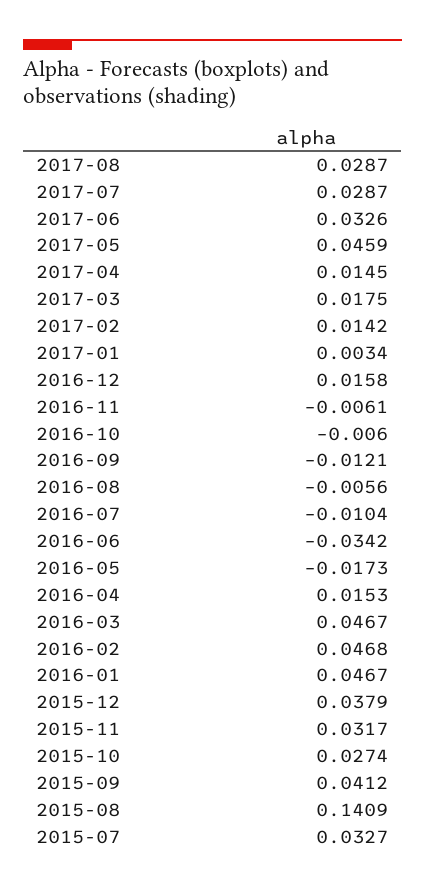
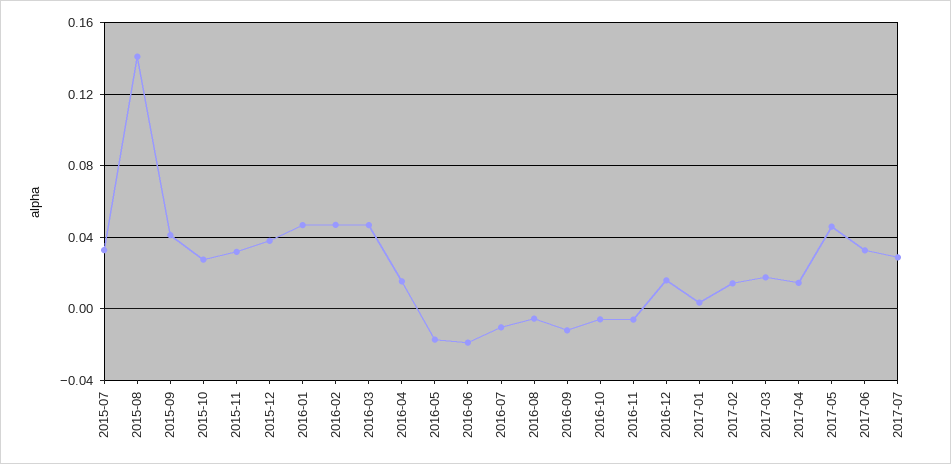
  {
-   "2017-08": 0.0287,
    "2017-07": 0.0287,
    "2017-06": 0.0326,
    "2017-05": 0.0459,
    "2017-04": 0.0145,
    "2017-03": 0.0175,
    "2017-02": 0.0142,
    "2017-01": 0.0034,
    "2016-12": 0.0158,
    "2016-11": -0.0061,
    "2016-10": -0.006,
    "2016-09": -0.0121,
    "2016-08": -0.0056,
    "2016-07": -0.0104,
-   "2016-06": -0.0342,
+   "2016-06": -0.02,
    "2016-05": -0.0173,
    "2016-04": 0.0153,
    "2016-03": 0.0467,
    "2016-02": 0.0468,
    "2016-01": 0.0467,
    "2015-12": 0.0379,
    "2015-11": 0.0317,
    "2015-10": 0.0274,
    "2015-09": 0.0412,
    "2015-08": 0.1409,
    "2015-07": 0.0327
  }

